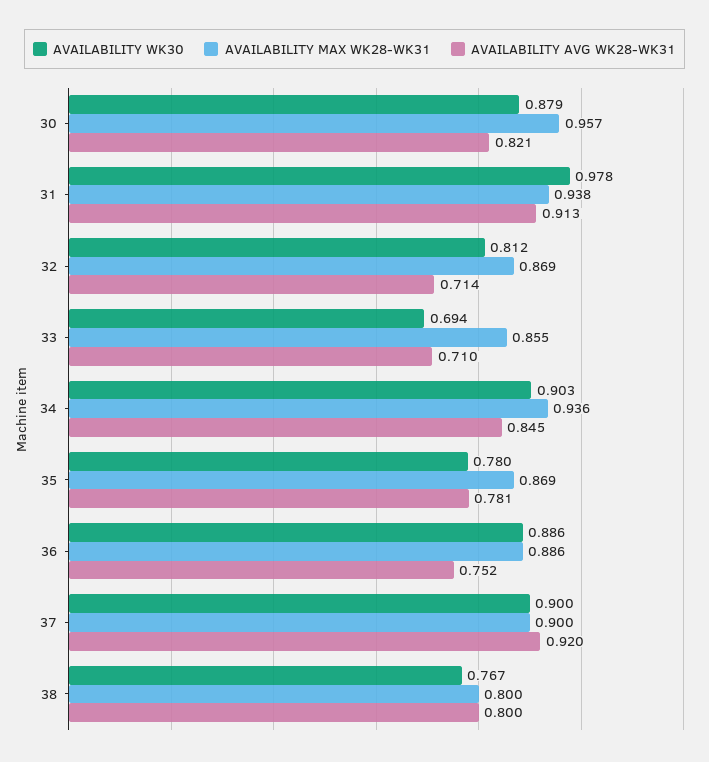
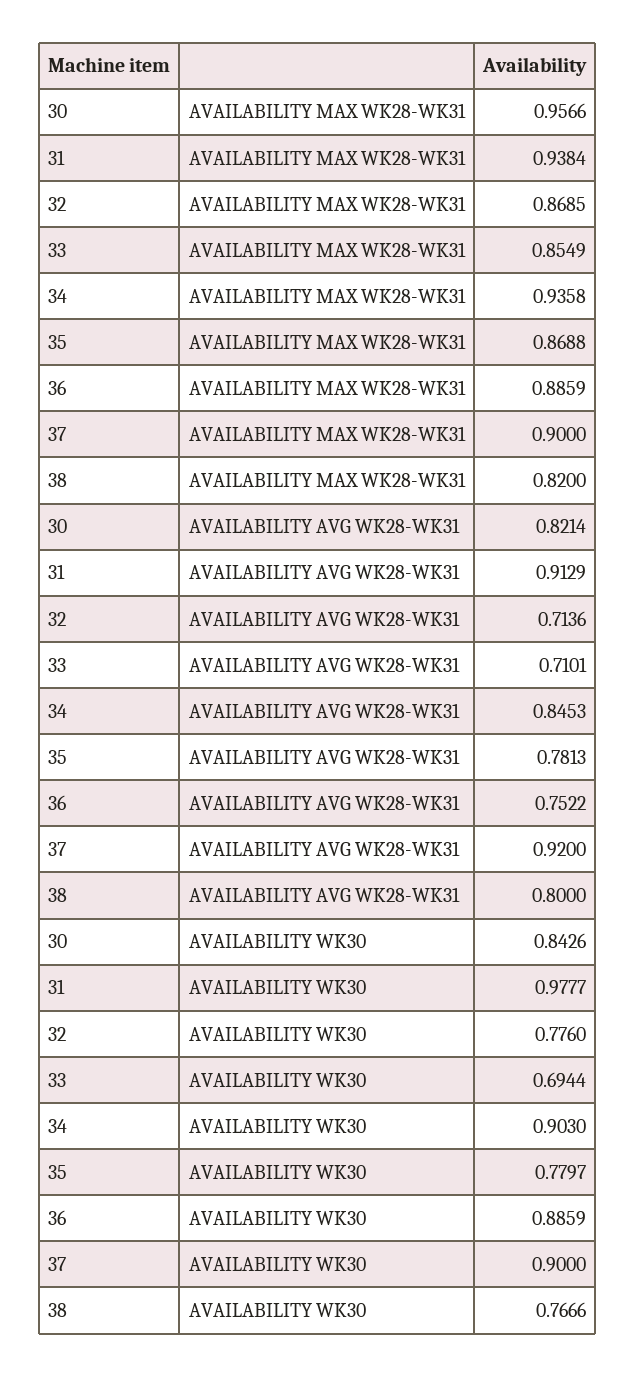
  {
    "AVAILABILITY WK30": {
-     "30": 0.879,
+     "30": 0.8426,
      "31": 0.9777,
-     "32": 0.812,
+     "32": 0.776,
      "33": 0.6944,
      "34": 0.903,
      "35": 0.7797,
      "36": 0.8859,
      "37": 0.9,
      "38": 0.7666
    },
    "AVAILABILITY MAX WK28-WK31": {
      "30": 0.9566,
      "31": 0.9384,
      "32": 0.8685,
      "33": 0.8549,
      "34": 0.9358,
      "35": 0.8688,
      "36": 0.8859,
      "37": 0.9,
-     "38": 0.8
+     "38": 0.82
    },
    "AVAILABILITY AVG WK28-WK31": {
      "30": 0.8214,
      "31": 0.9129,
      "32": 0.7136,
      "33": 0.7101,
      "34": 0.8453,
      "35": 0.7813,
      "36": 0.7522,
      "37": 0.92,
      "38": 0.8
    }
  }

